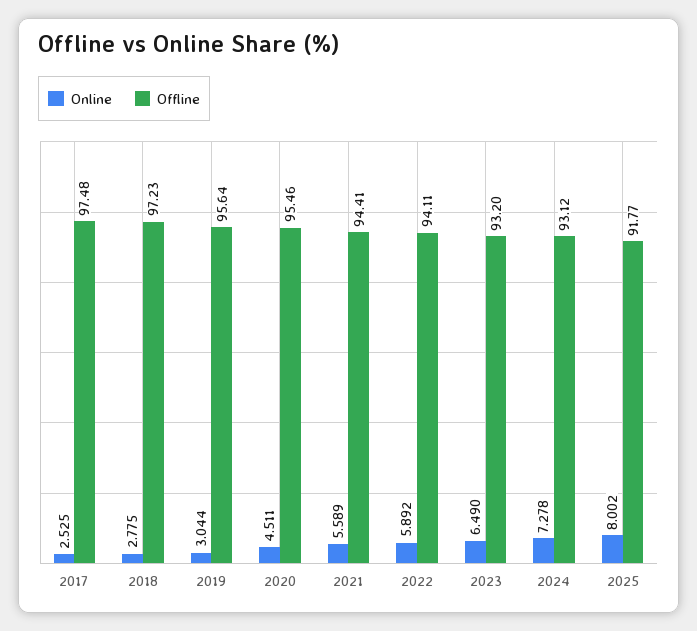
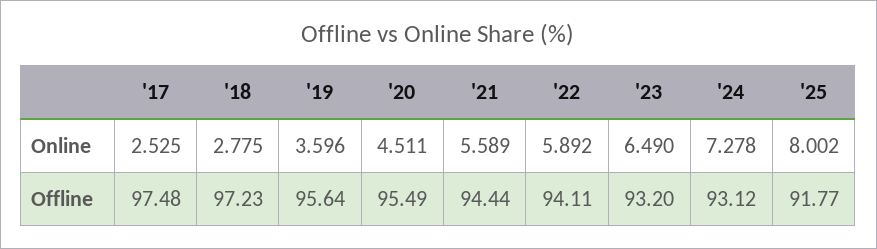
  {
    "Online": {
      "2017": 2.525,
      "2018": 2.775,
-     "2019": 3.044,
+     "2019": 3.596,
      "2020": 4.511,
      "2021": 5.589,
      "2022": 5.892,
      "2023": 6.49,
      "2024": 7.278,
      "2025": 8.002
    },
    "Offline": {
      "2017": 97.48,
      "2018": 97.23,
      "2019": 95.64,
-     "2020": 95.46,
+     "2020": 95.49,
-     "2021": 94.41,
+     "2021": 94.44,
      "2022": 94.11,
      "2023": 93.2,
      "2024": 93.12,
      "2025": 91.77
    }
  }

